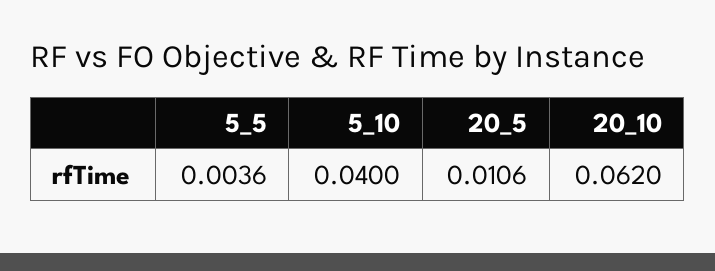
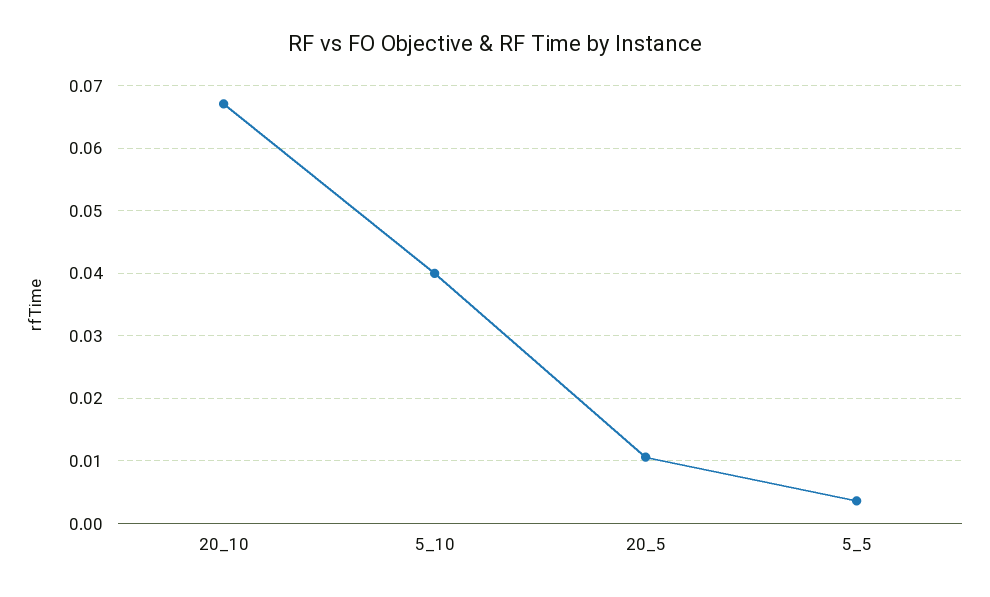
  {
    "5_5": 0.0036,
    "5_10": 0.04,
    "20_5": 0.0106,
-   "20_10": 0.062
+   "20_10": 0.067
  }

